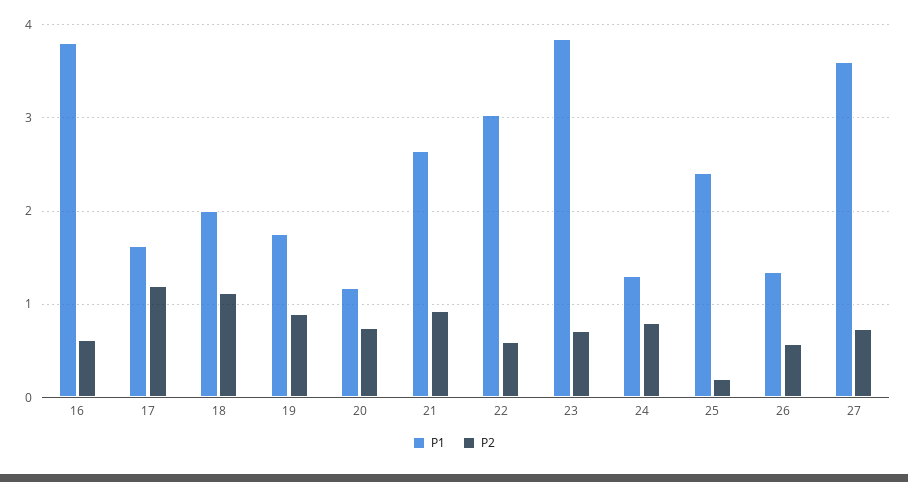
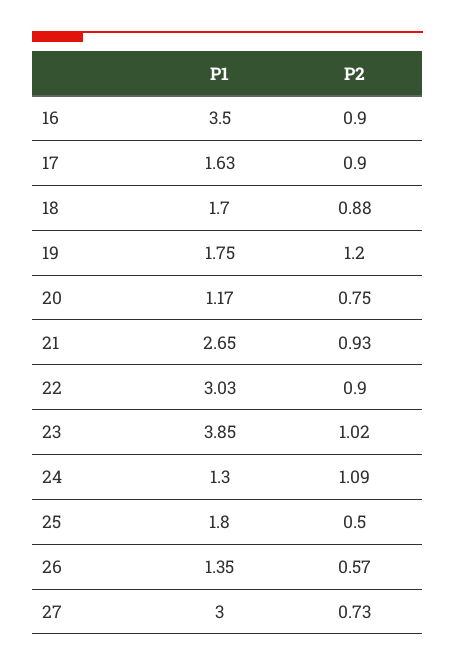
  {
    "P1": {
-     "16": 3.8,
+     "16": 3.5,
      "17": 1.63,
-     "18": 2,
+     "18": 1.7,
      "19": 1.75,
      "20": 1.17,
      "21": 2.65,
      "22": 3.03,
      "23": 3.85,
      "24": 1.3,
-     "25": 2.4,
+     "25": 1.8,
      "26": 1.35,
-     "27": 3.6
+     "27": 3
    },
    "P2": {
-     "16": 0.6,
+     "16": 0.9,
-     "17": 1.2,
+     "17": 0.9,
-     "18": 1.1,
+     "18": 0.88,
-     "19": 0.9,
+     "19": 1.2,
      "20": 0.75,
      "21": 0.93,
-     "22": 0.6,
+     "22": 0.9,
-     "23": 0.7,
+     "23": 1.02,
-     "24": 0.8,
+     "24": 1.09,
-     "25": 0.2,
+     "25": 0.5,
      "26": 0.57,
      "27": 0.73
    }
  }

